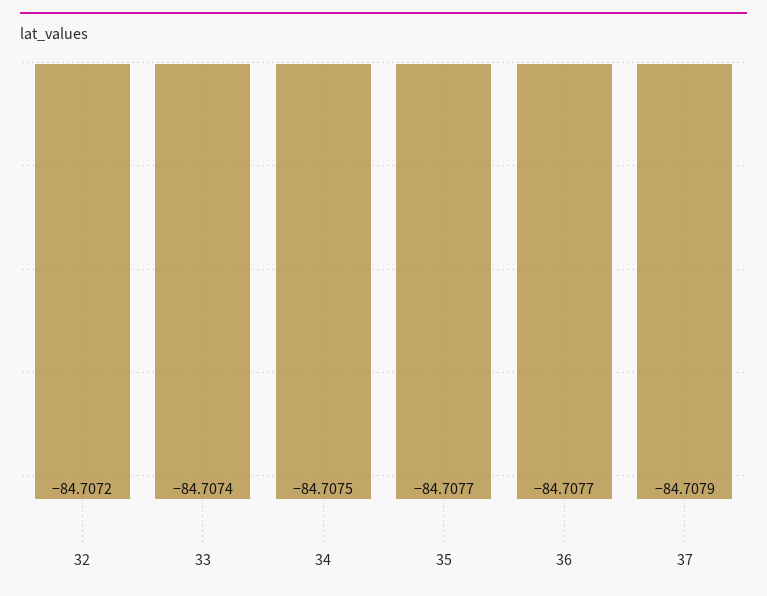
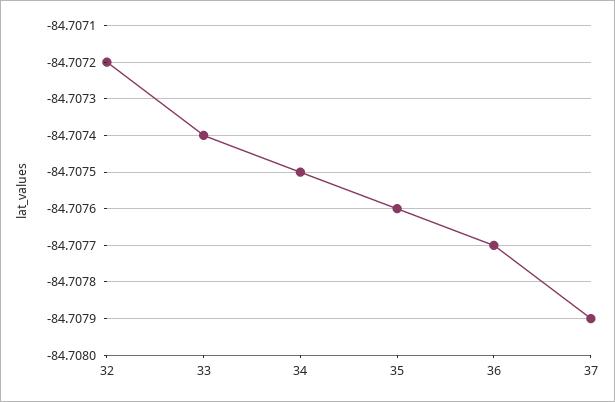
  {
    "32": -84.7072,
    "33": -84.7074,
    "34": -84.7075,
-   "35": -84.7077,
+   "35": -84.7076,
    "36": -84.7077,
    "37": -84.7079
  }

